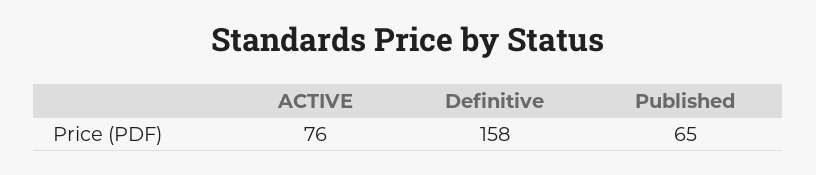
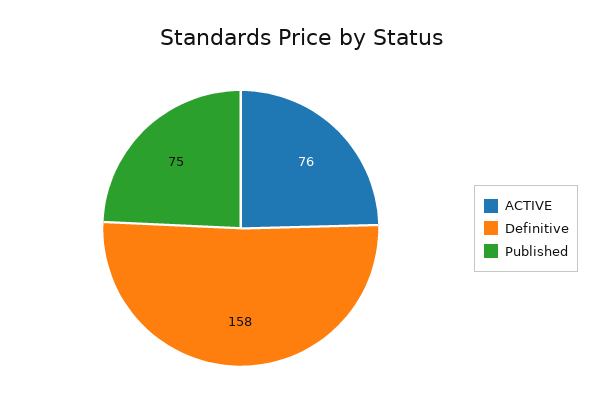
  {
    "ACTIVE": 76,
    "Definitive": 158,
-   "Published": 65
+   "Published": 75
  }

